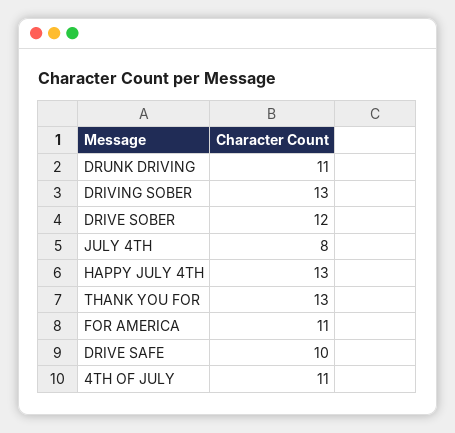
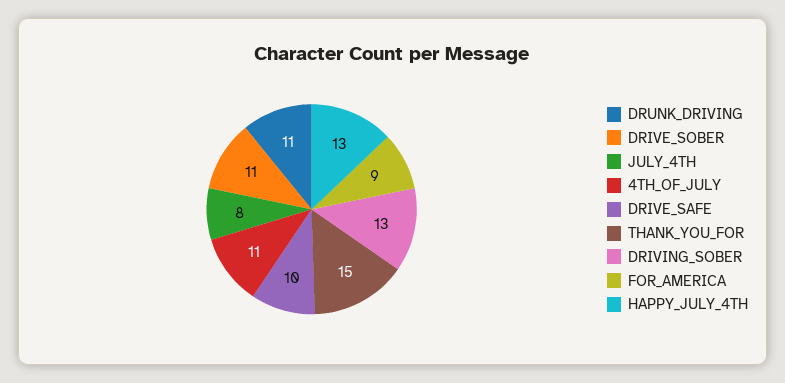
  {
    "DRUNK DRIVING": 11,
    "DRIVING SOBER": 13,
-   "DRIVE SOBER": 12,
+   "DRIVE SOBER": 11,
    "JULY 4TH": 8,
    "HAPPY JULY 4TH": 13,
-   "THANK YOU FOR": 13,
+   "THANK YOU FOR": 15,
-   "FOR AMERICA": 11,
+   "FOR AMERICA": 9,
    "DRIVE SAFE": 10,
    "4TH OF JULY": 11
  }

